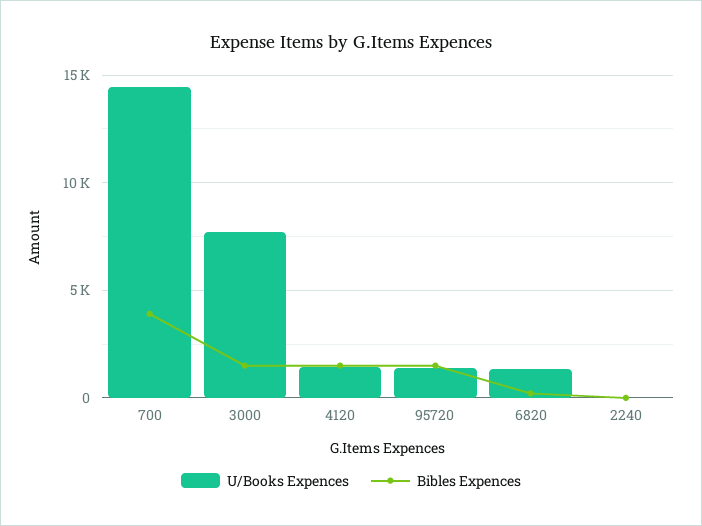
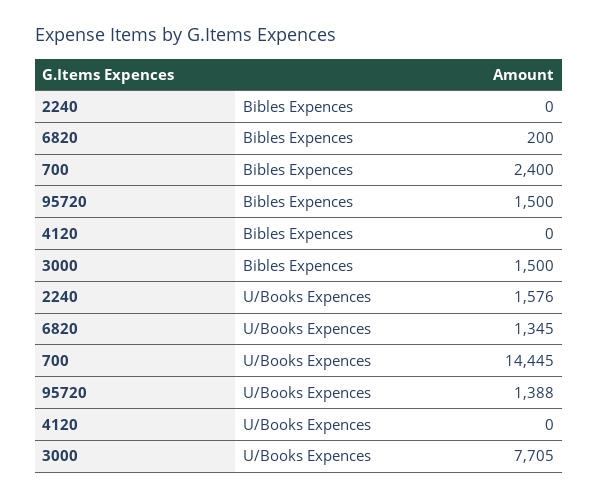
  {
    "U/Books Expences": {
      "700": 14445,
      "3000": 7705,
-     "4120": 1500,
+     "4120": 0,
      "95720": 1388,
      "6820": 1345,
-     "2240": 0
+     "2240": 1576
    },
    "Bibles Expences": {
-     "700": 4000,
+     "700": 2400,
      "3000": 1500,
-     "4120": 1500,
+     "4120": 0,
      "95720": 1500,
      "6820": 200,
      "2240": 0
    }
  }

